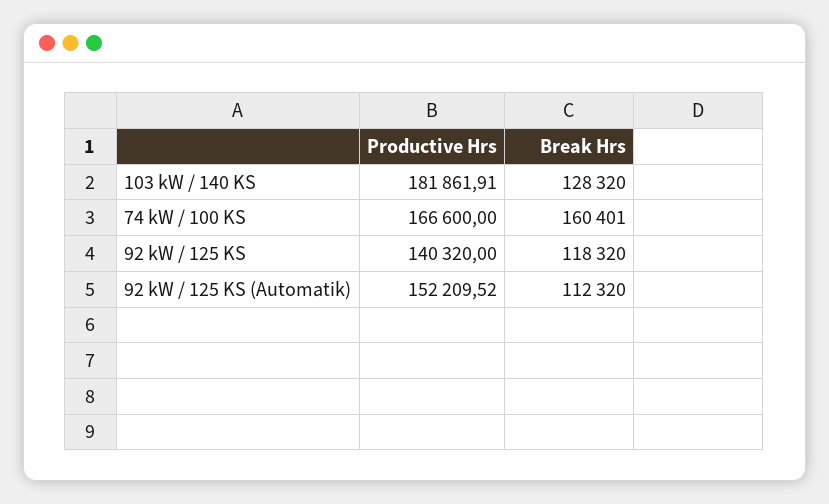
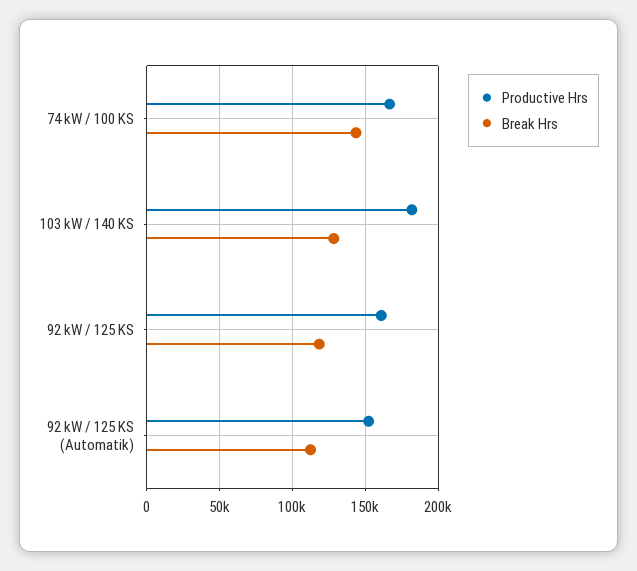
  {
    "Productive Hrs": {
      "103 kW / 140 KS": 181861.91,
      "74 kW / 100 KS": 166600,
-     "92 kW / 125 KS": 140320,
+     "92 kW / 125 KS": 160000,
      "92 kW / 125 KS (Automatik)": 152209.52
    },
    "Break Hrs": {
      "103 kW / 140 KS": 128320,
-     "74 kW / 100 KS": 160401,
+     "74 kW / 100 KS": 145000,
      "92 kW / 125 KS": 118320,
      "92 kW / 125 KS (Automatik)": 112320
    }
  }

